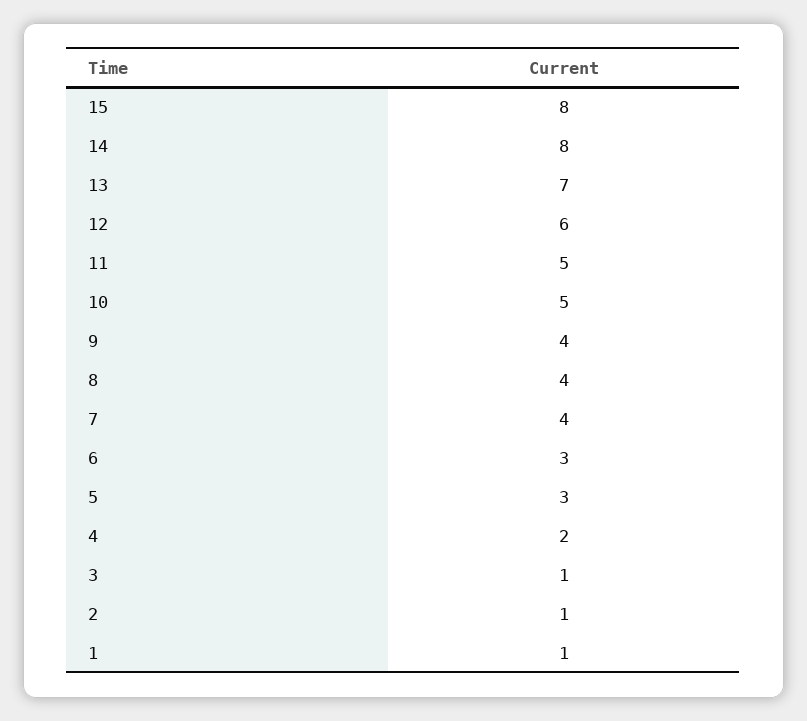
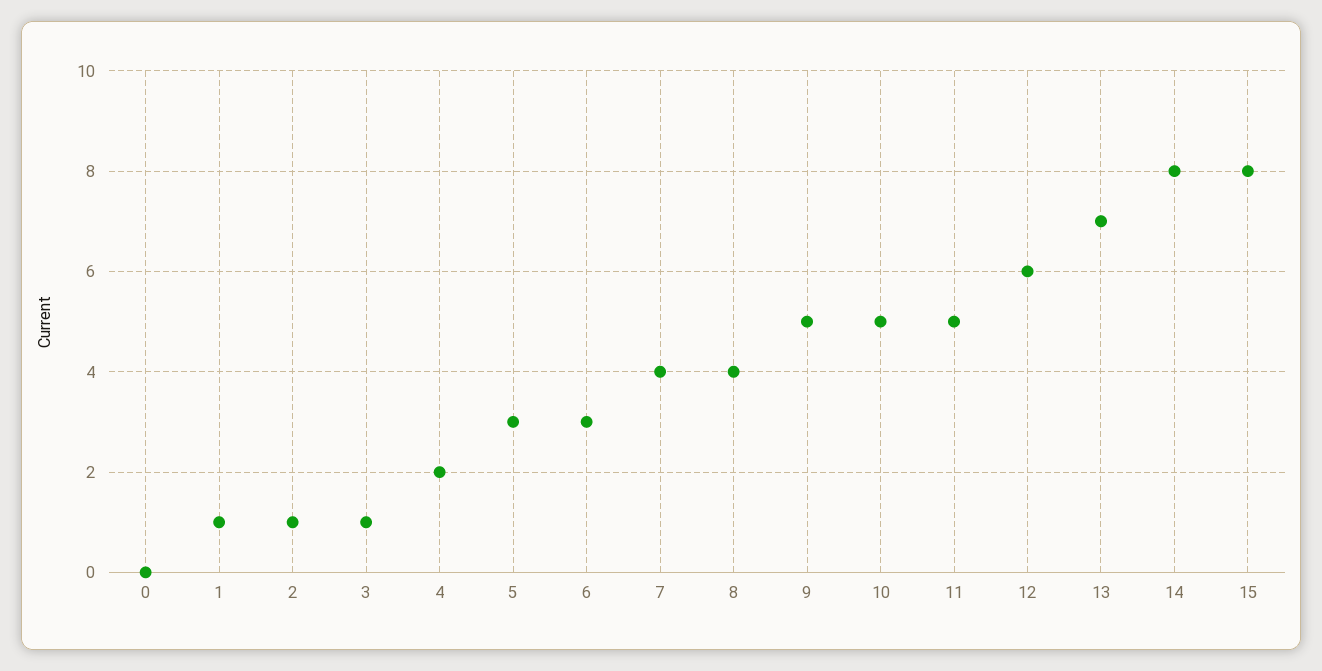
  {
    "15": 8,
    "14": 8,
    "13": 7,
    "12": 6,
    "11": 5,
    "10": 5,
-   "9": 4,
+   "9": 5,
    "8": 4,
    "7": 4,
    "6": 3,
    "5": 3,
    "4": 2,
    "3": 1,
    "2": 1,
-   "1": 1
+   "1": 1,
+   "0": 0
  }

